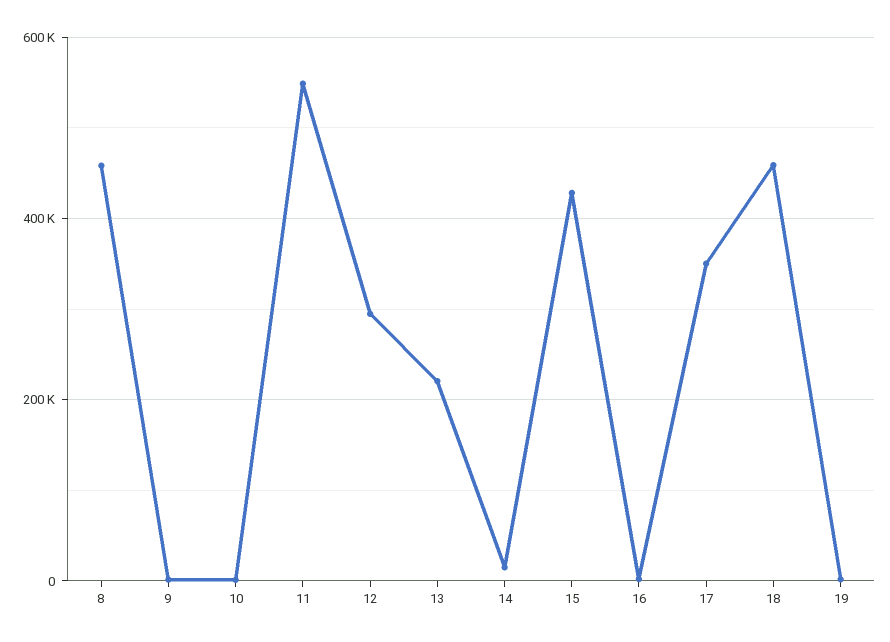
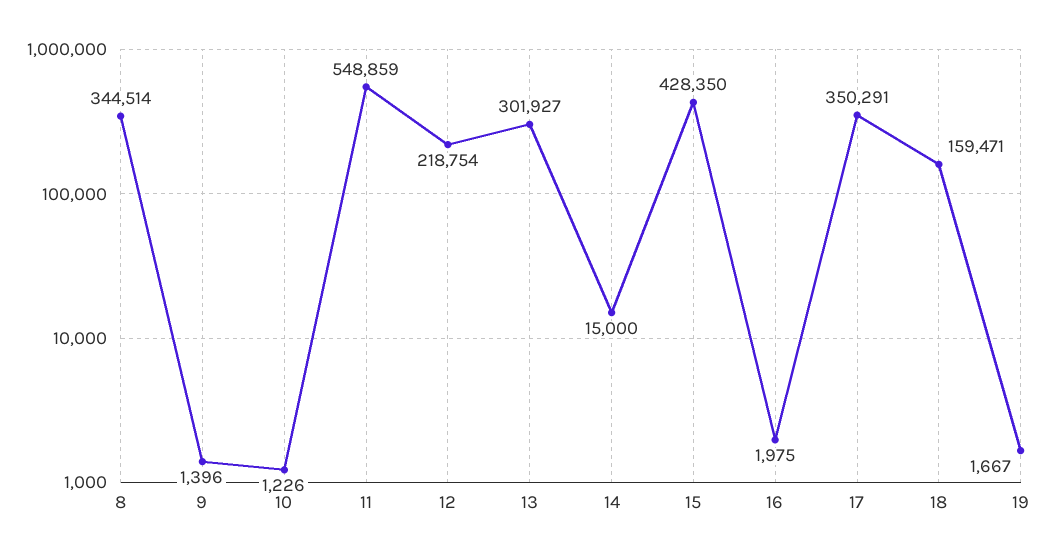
  {
-   "8": 460000,
+   "8": 344514,
    "9": 1396,
    "10": 1226,
    "11": 548859,
-   "12": 300000,
+   "12": 218754,
-   "13": 220000,
+   "13": 301927,
    "14": 15000,
    "15": 428350,
    "16": 1975,
    "17": 350291,
-   "18": 460000,
+   "18": 159471,
    "19": 1667
  }

